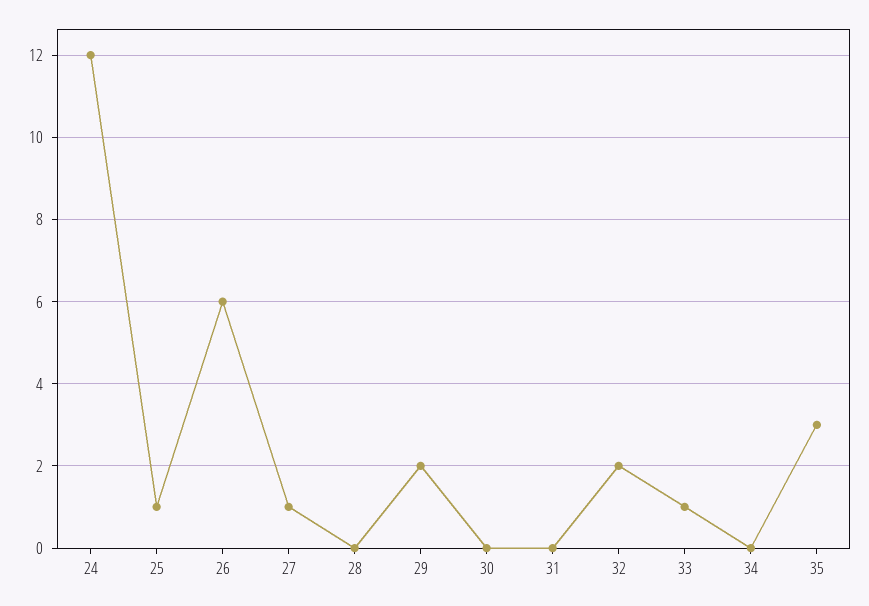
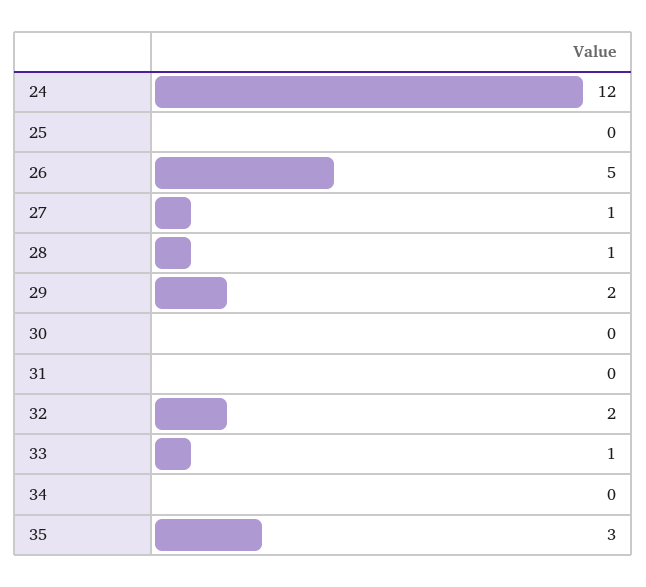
  {
    "24": 12,
-   "25": 1,
+   "25": 0,
-   "26": 6,
+   "26": 5,
    "27": 1,
-   "28": 0,
+   "28": 1,
    "29": 2,
    "30": 0,
    "31": 0,
    "32": 2,
    "33": 1,
    "34": 0,
    "35": 3
  }

